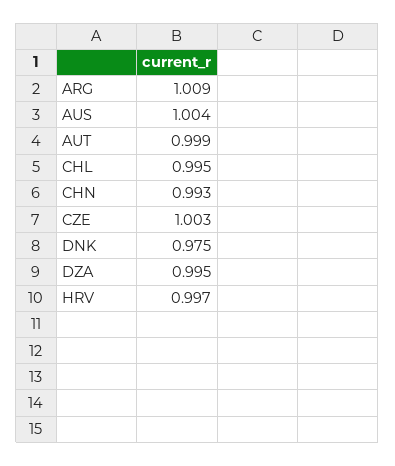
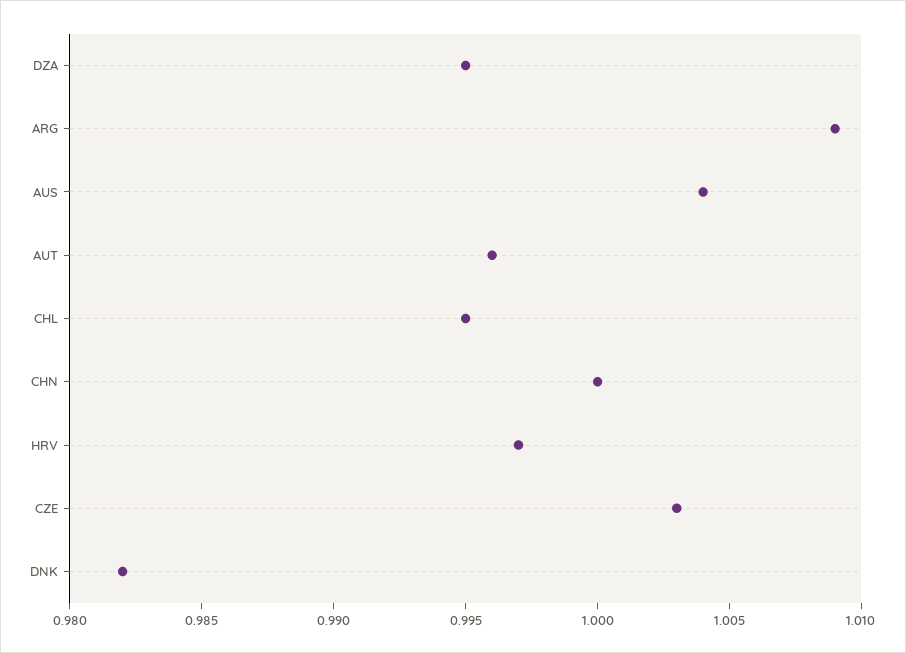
  {
    "ARG": 1.009,
    "AUS": 1.004,
-   "AUT": 0.999,
+   "AUT": 0.996,
    "CHL": 0.995,
-   "CHN": 0.993,
+   "CHN": 1,
    "CZE": 1.003,
-   "DNK": 0.975,
+   "DNK": 0.982,
    "DZA": 0.995,
    "HRV": 0.997
  }

